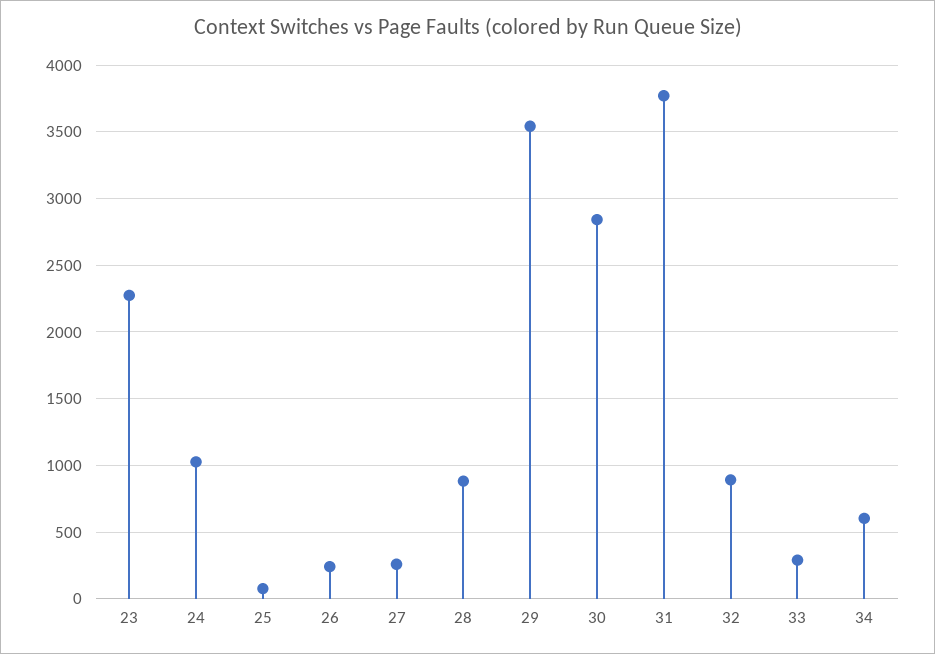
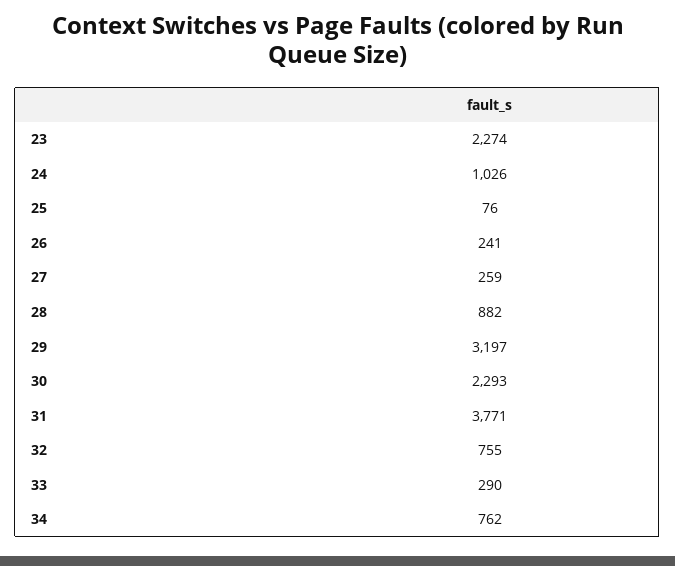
  {
    "23": 2274,
    "24": 1026,
    "25": 76,
    "26": 241,
    "27": 259,
    "28": 882,
-   "29": 3550,
+   "29": 3197,
-   "30": 2850,
+   "30": 2293,
    "31": 3771,
-   "32": 900,
+   "32": 755,
    "33": 290,
-   "34": 600
+   "34": 762
  }

